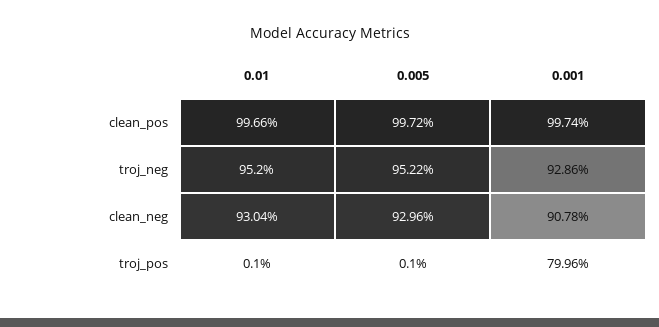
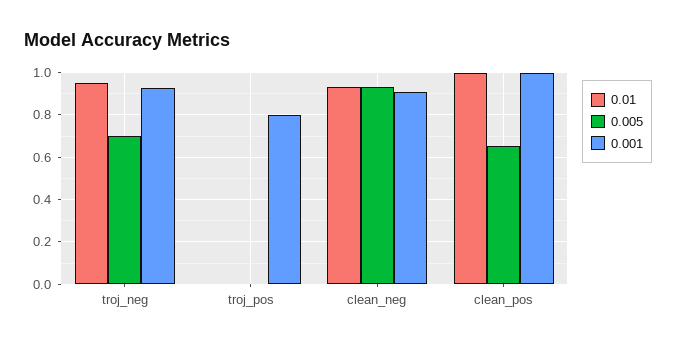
  {
    "0.01": {
      "clean_pos": 0.9966,
      "troj_neg": 0.952,
      "clean_neg": 0.9304,
      "troj_pos": 0.001
    },
    "0.005": {
-     "clean_pos": 0.9972,
+     "clean_pos": 0.65,
-     "troj_neg": 0.9522,
+     "troj_neg": 0.7,
      "clean_neg": 0.9296,
      "troj_pos": 0.001
    },
    "0.001": {
      "clean_pos": 0.9974,
      "troj_neg": 0.9286,
      "clean_neg": 0.9078,
      "troj_pos": 0.7996
    }
  }

